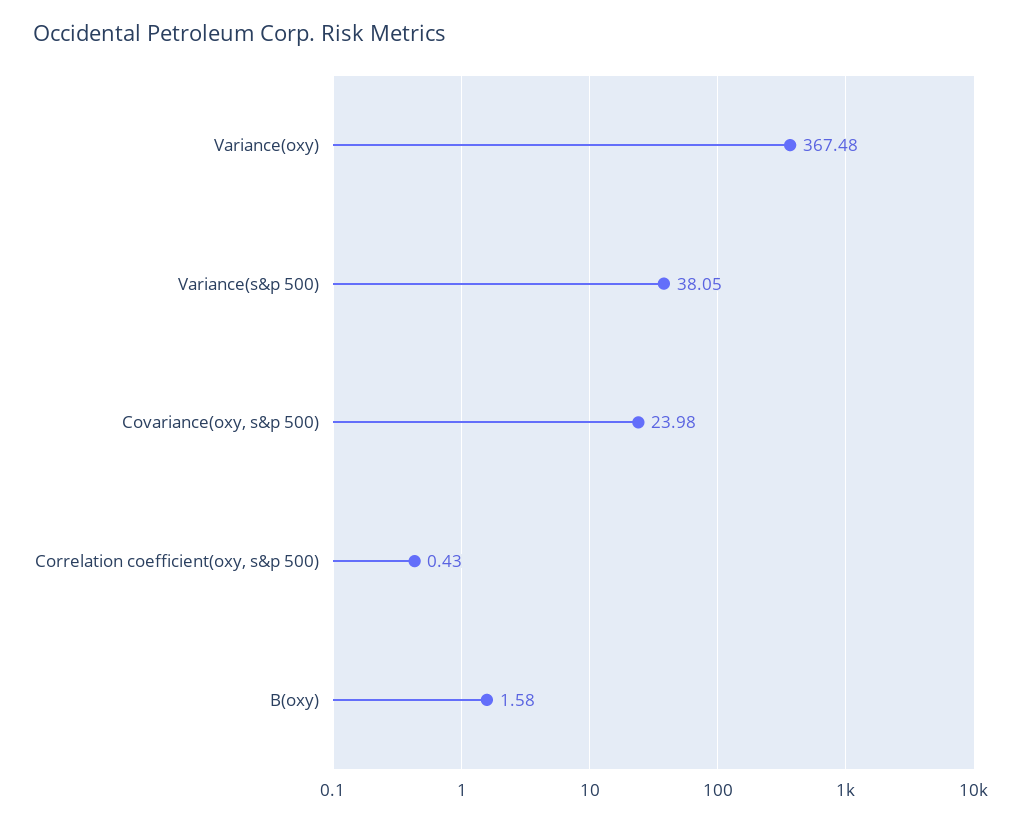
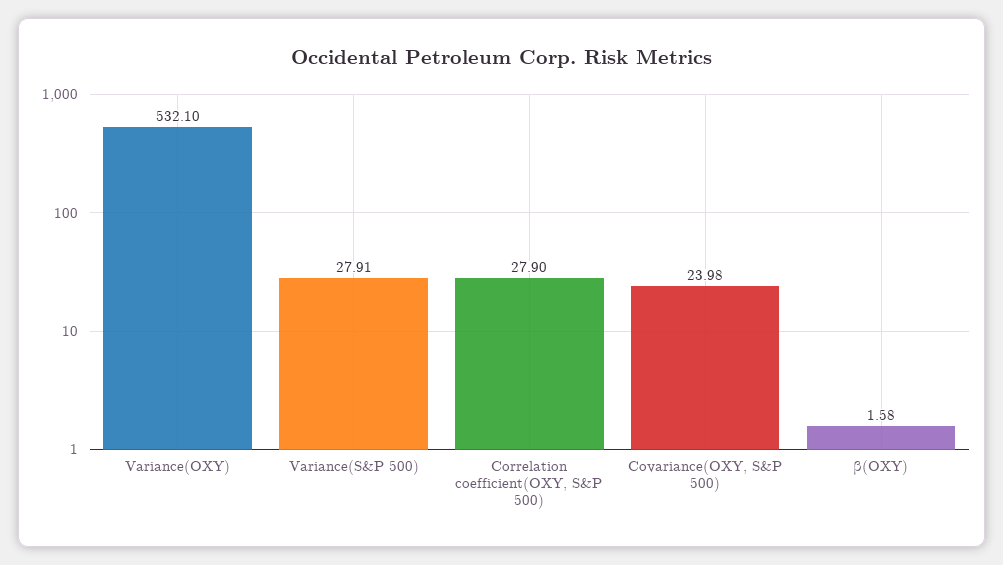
  {
-   "Variance(oxy)": 367.48,
+   "Variance(oxy)": 532.1,
-   "Variance(s&p 500)": 38.05,
+   "Variance(s&p 500)": 27.91,
    "Covariance(oxy, s&p 500)": 23.98,
-   "Correlation coefficient(oxy, s&p 500)": 0.43,
+   "Correlation coefficient(oxy, s&p 500)": 27.9,
    "Β(oxy)": 1.58
  }

